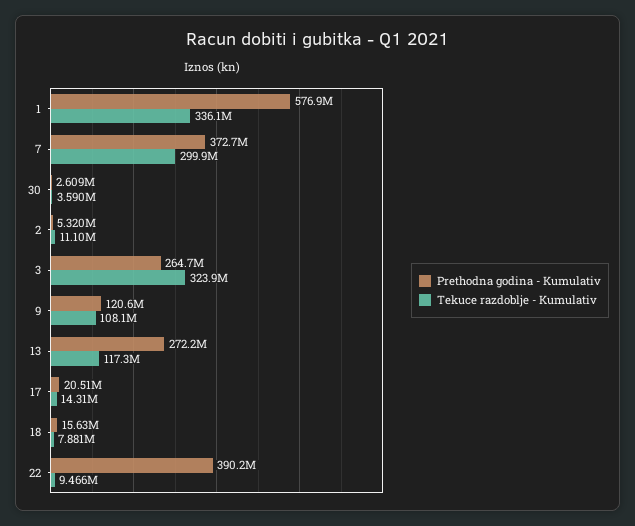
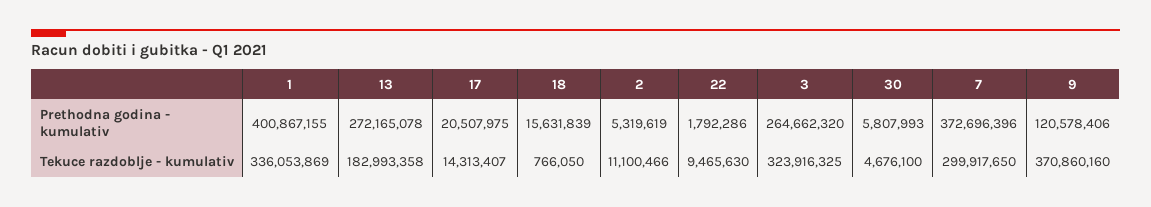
  {
    "Prethodna godina - Kumulativ": {
-     "1": 576900000,
+     "1": 400867155,
      "7": 372696396,
-     "30": 2609000,
+     "30": 5807993,
      "2": 5319619,
      "3": 264662320,
      "9": 120578406,
      "13": 272165078,
      "17": 20507975,
      "18": 15631839,
-     "22": 390200000
+     "22": 1792286
    },
    "Tekuce razdoblje - Kumulativ": {
      "1": 336053869,
      "7": 299917650,
-     "30": 3590000,
+     "30": 4676100,
      "2": 11100466,
      "3": 323916325,
-     "9": 108100000,
+     "9": 370860160,
-     "13": 117300000,
+     "13": 182993358,
      "17": 14313407,
-     "18": 7881000,
+     "18": 766050,
      "22": 9465630
    }
  }

